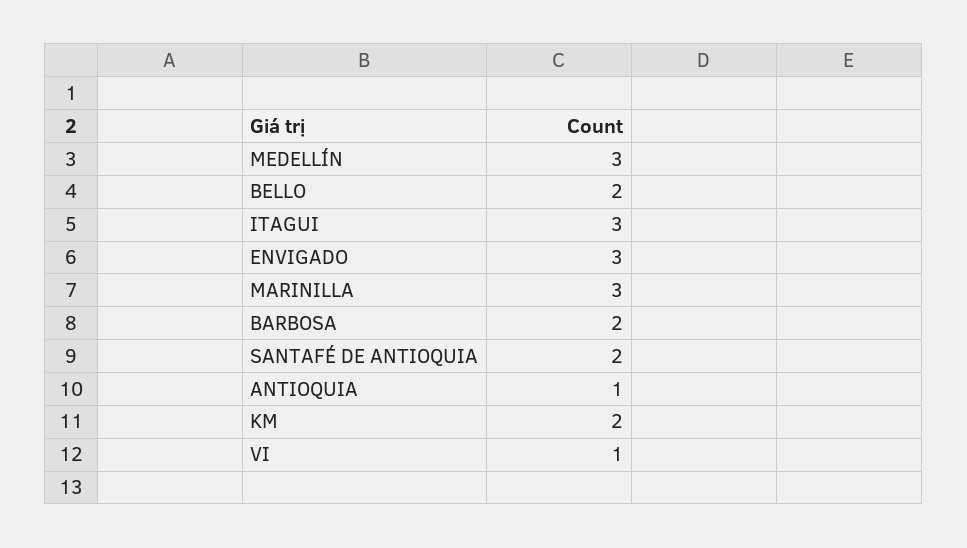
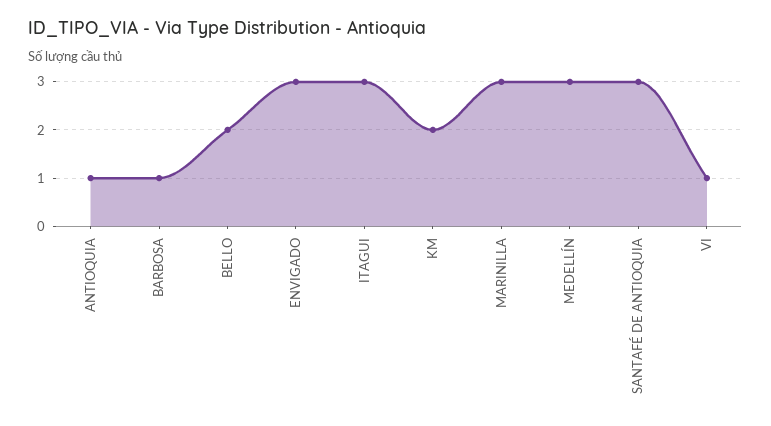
  {
    "MEDELLÍN": 3,
    "BELLO": 2,
    "ITAGUI": 3,
    "ENVIGADO": 3,
    "MARINILLA": 3,
-   "BARBOSA": 2,
+   "BARBOSA": 1,
-   "SANTAFÉ DE ANTIOQUIA": 2,
+   "SANTAFÉ DE ANTIOQUIA": 3,
    "ANTIOQUIA": 1,
    "KM": 2,
    "VI": 1
  }

